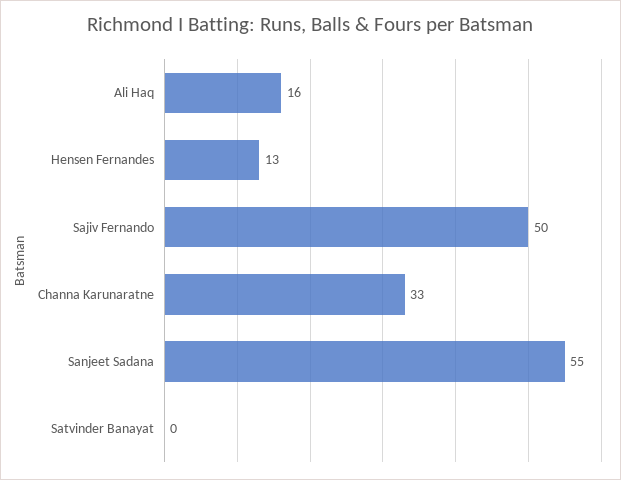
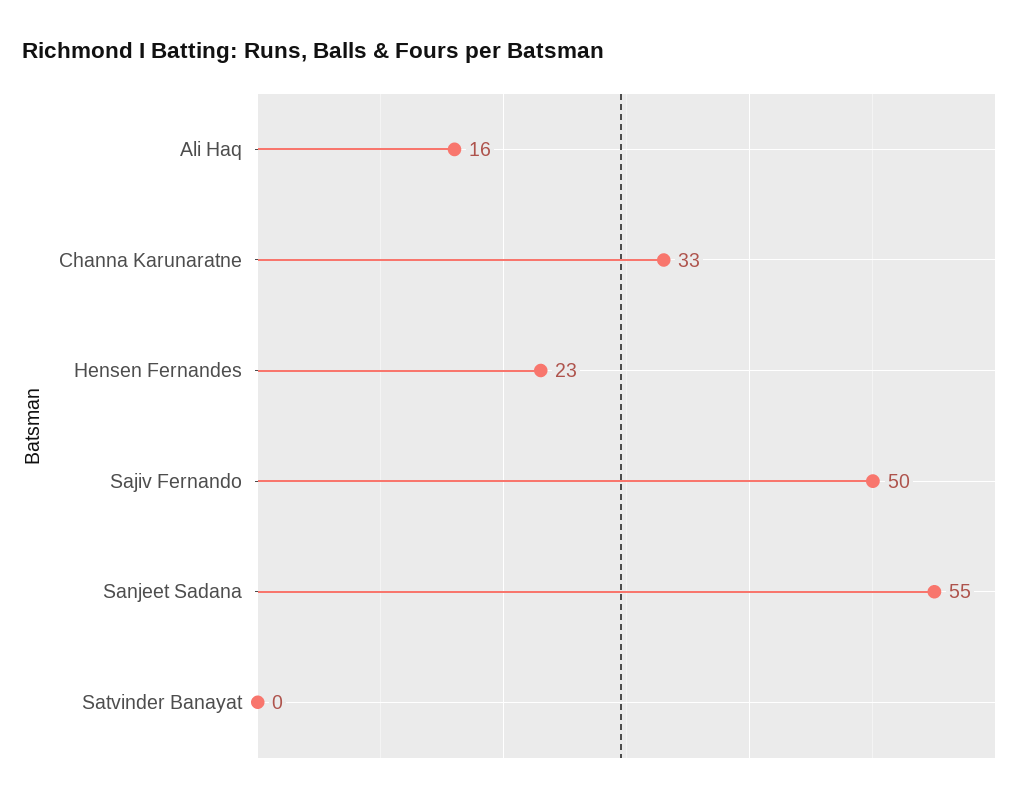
  {
    "Ali Haq": 16,
-   "Hensen Fernandes": 13,
+   "Hensen Fernandes": 23,
    "Sajiv Fernando": 50,
    "Channa Karunaratne": 33,
    "Sanjeet Sadana": 55,
    "Satvinder Banayat": 0
  }

